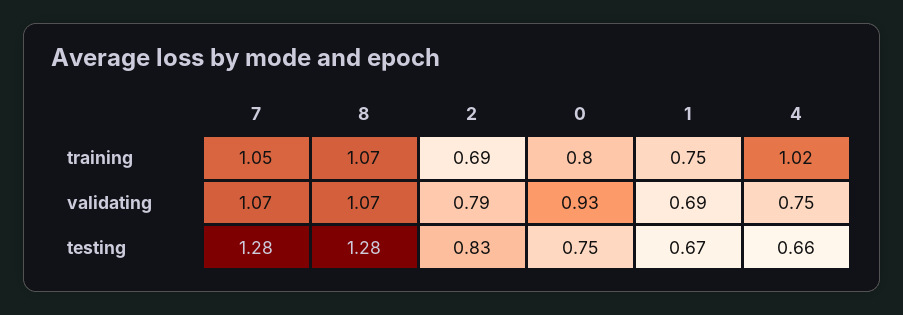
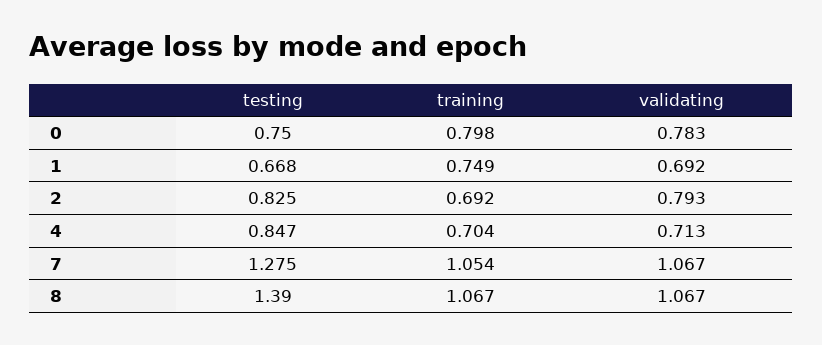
  {
    "7": {
      "training": 1.054,
      "validating": 1.067,
      "testing": 1.275
    },
    "8": {
      "training": 1.067,
      "validating": 1.067,
-     "testing": 1.28
+     "testing": 1.39
    },
    "2": {
      "training": 0.692,
      "validating": 0.793,
      "testing": 0.825
    },
    "0": {
      "training": 0.798,
-     "validating": 0.93,
+     "validating": 0.783,
      "testing": 0.75
    },
    "1": {
      "training": 0.749,
      "validating": 0.692,
      "testing": 0.668
    },
    "4": {
-     "training": 1.02,
+     "training": 0.704,
-     "validating": 0.75,
+     "validating": 0.713,
-     "testing": 0.66
+     "testing": 0.847
    }
  }

